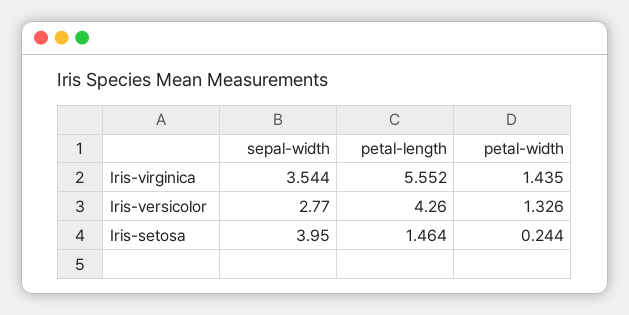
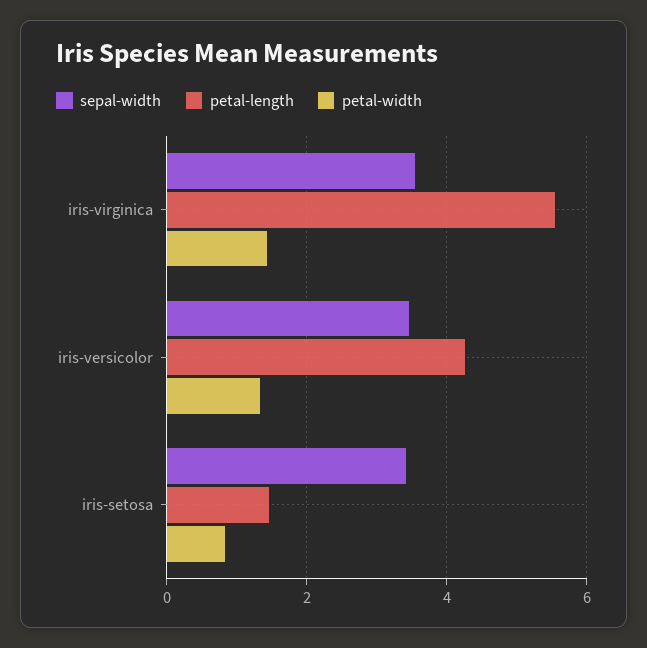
  {
    "sepal-width": {
      "Iris-virginica": 3.544,
-     "Iris-versicolor": 2.77,
+     "Iris-versicolor": 3.4,
-     "Iris-setosa": 3.95
+     "Iris-setosa": 3.4
    },
    "petal-length": {
      "Iris-virginica": 5.552,
      "Iris-versicolor": 4.26,
      "Iris-setosa": 1.464
    },
    "petal-width": {
      "Iris-virginica": 1.435,
      "Iris-versicolor": 1.326,
-     "Iris-setosa": 0.244
+     "Iris-setosa": 0.8
    }
  }

